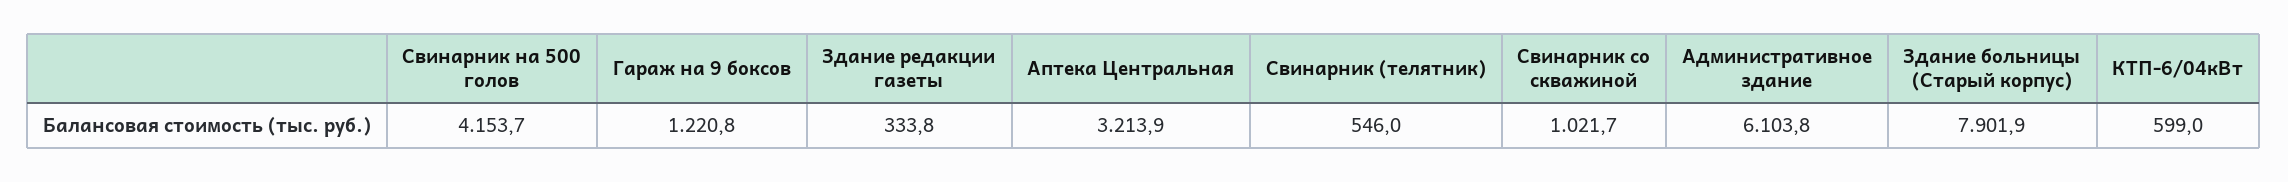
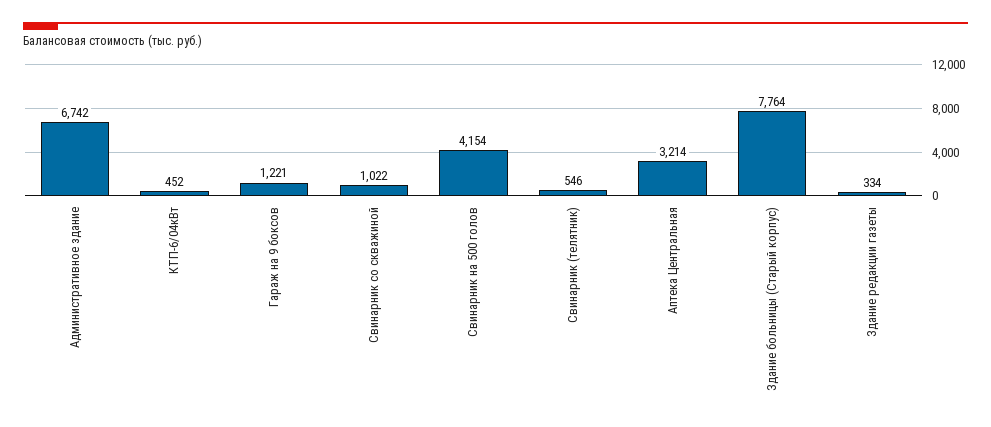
  {
    "Свинарник на 500 голов": 4153.7,
    "Гараж на 9 боксов": 1220.8,
    "Здание редакции газеты": 333.8,
    "Аптека Центральная": 3213.9,
    "Свинарник (телятник)": 546,
    "Свинарник со скважиной": 1021.7,
-   "Административное здание": 6103.8,
+   "Административное здание": 6742,
-   "Здание больницы (Старый корпус)": 7901.9,
+   "Здание больницы (Старый корпус)": 7764,
-   "КТП-6/04кВт": 599
+   "КТП-6/04кВт": 452
  }

